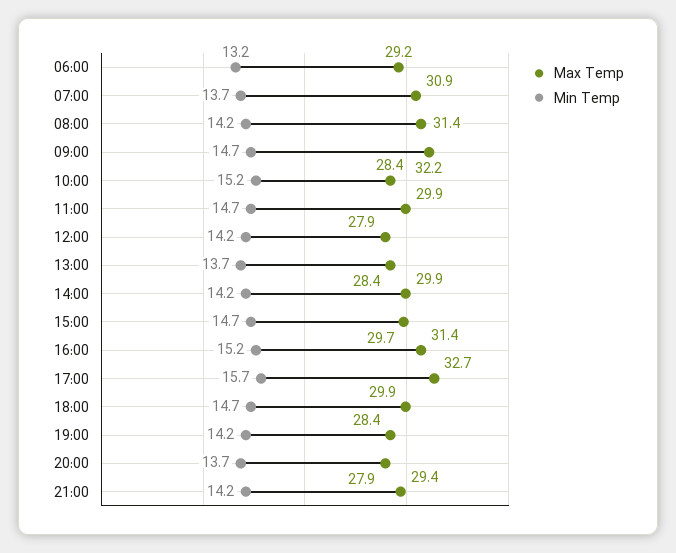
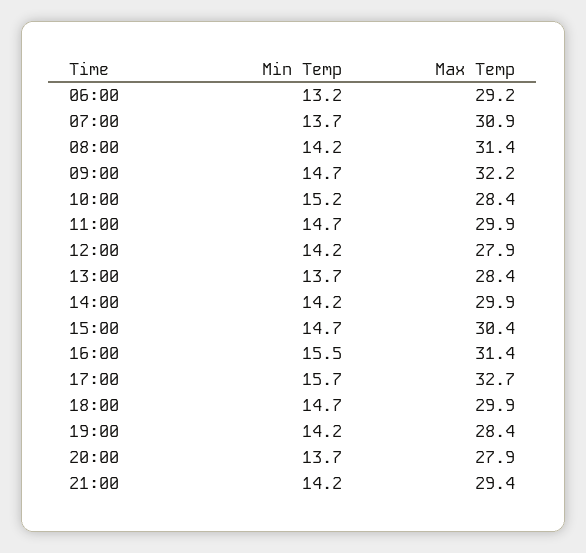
  {
    "Max Temp": {
      "06:00": 29.2,
      "07:00": 30.9,
      "08:00": 31.4,
      "09:00": 32.2,
      "10:00": 28.4,
      "11:00": 29.9,
      "12:00": 27.9,
      "13:00": 28.4,
      "14:00": 29.9,
-     "15:00": 29.7,
+     "15:00": 30.4,
      "16:00": 31.4,
      "17:00": 32.7,
      "18:00": 29.9,
      "19:00": 28.4,
      "20:00": 27.9,
      "21:00": 29.4
    },
    "Min Temp": {
      "06:00": 13.2,
      "07:00": 13.7,
      "08:00": 14.2,
      "09:00": 14.7,
      "10:00": 15.2,
      "11:00": 14.7,
      "12:00": 14.2,
      "13:00": 13.7,
      "14:00": 14.2,
      "15:00": 14.7,
-     "16:00": 15.2,
+     "16:00": 15.5,
      "17:00": 15.7,
      "18:00": 14.7,
      "19:00": 14.2,
      "20:00": 13.7,
      "21:00": 14.2
    }
  }

